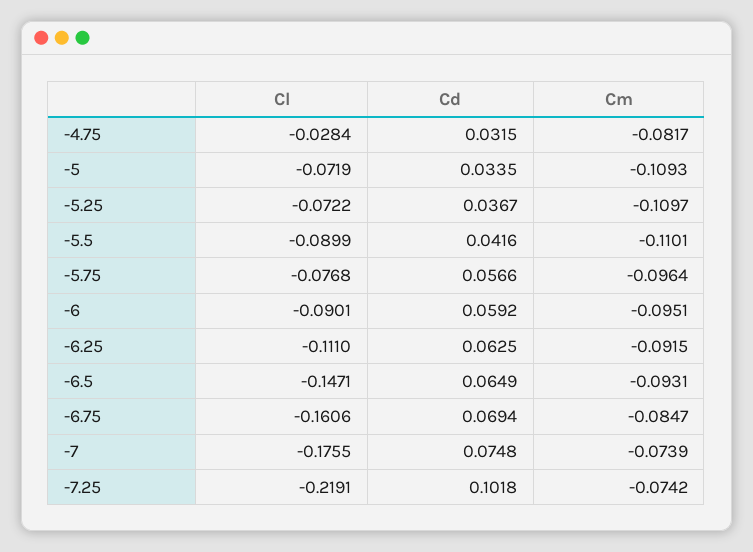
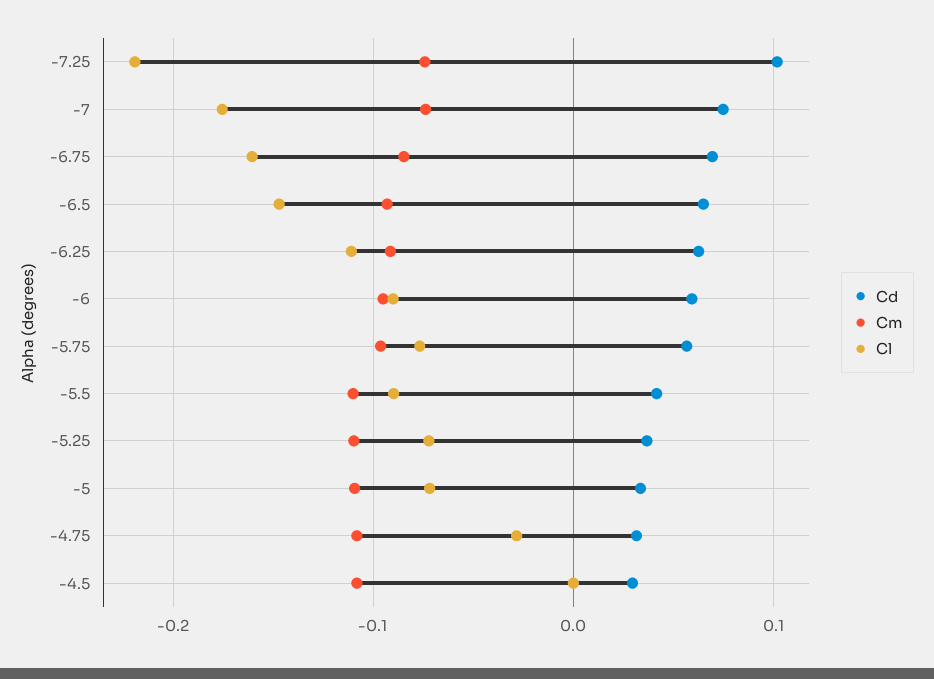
  {
    "Cl": {
      "-4.75": -0.0284,
      "-5": -0.0719,
      "-5.25": -0.0722,
      "-5.5": -0.0899,
      "-5.75": -0.0768,
      "-6": -0.0901,
      "-6.25": -0.111,
      "-6.5": -0.1471,
      "-6.75": -0.1606,
      "-7": -0.1755,
-     "-7.25": -0.2191
+     "-7.25": -0.2191,
+     "-4.5": 0
    },
    "Cd": {
      "-4.75": 0.0315,
      "-5": 0.0335,
      "-5.25": 0.0367,
      "-5.5": 0.0416,
      "-5.75": 0.0566,
      "-6": 0.0592,
      "-6.25": 0.0625,
      "-6.5": 0.0649,
      "-6.75": 0.0694,
      "-7": 0.0748,
-     "-7.25": 0.1018
+     "-7.25": 0.1018,
+     "-4.5": 0.03
    },
    "Cm": {
-     "-4.75": -0.0817,
+     "-4.75": -0.11,
      "-5": -0.1093,
      "-5.25": -0.1097,
      "-5.5": -0.1101,
      "-5.75": -0.0964,
      "-6": -0.0951,
      "-6.25": -0.0915,
      "-6.5": -0.0931,
      "-6.75": -0.0847,
      "-7": -0.0739,
-     "-7.25": -0.0742
+     "-7.25": -0.0742,
+     "-4.5": -0.11
    }
  }

